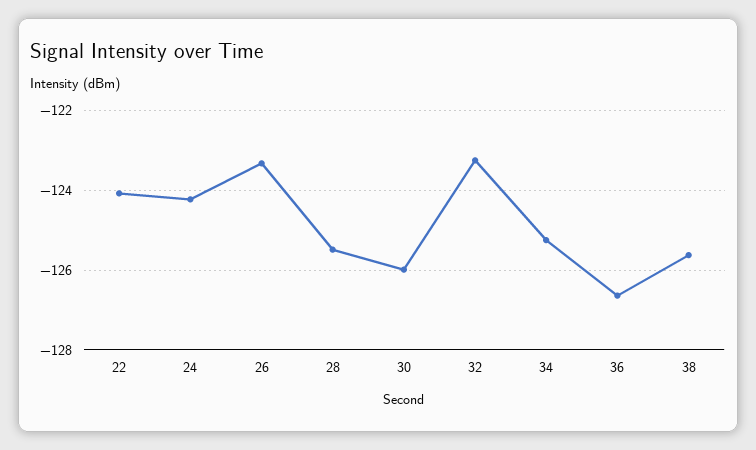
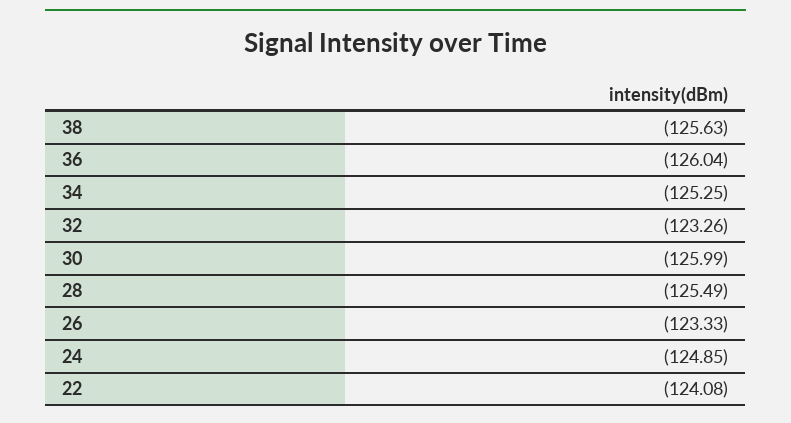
  {
    "22": -124.08,
-   "24": -124.2,
+   "24": -124.85,
    "26": -123.33,
    "28": -125.49,
    "30": -125.99,
    "32": -123.26,
    "34": -125.25,
-   "36": -126.6,
+   "36": -126.04,
    "38": -125.63
  }

